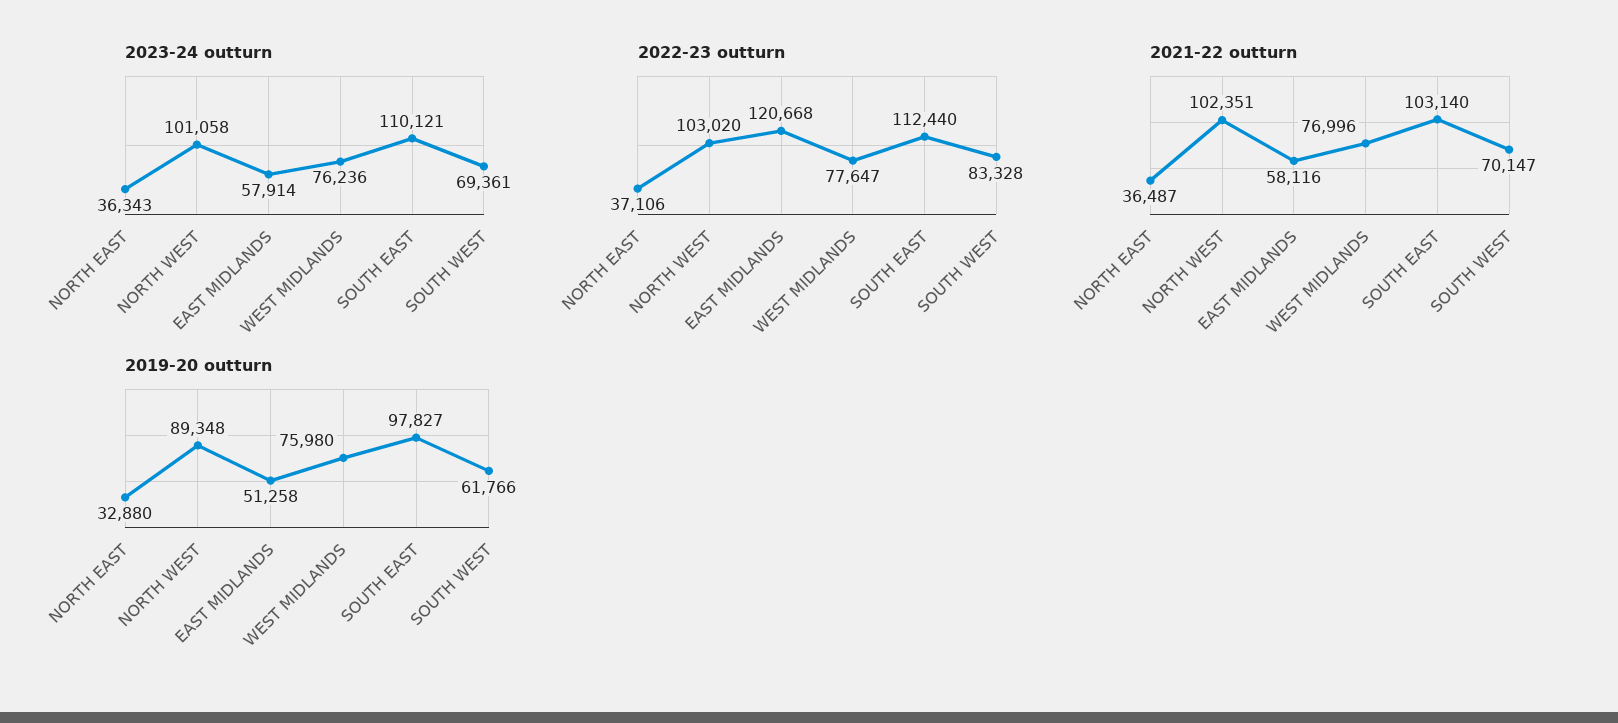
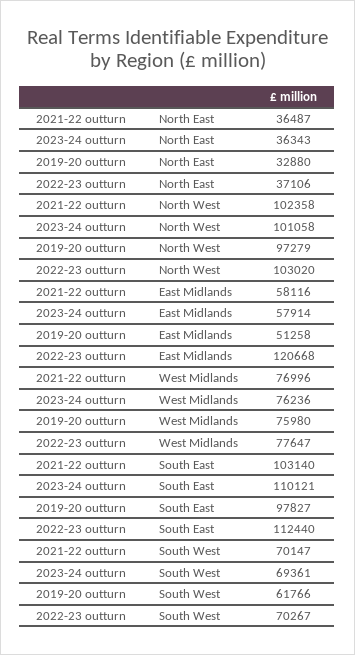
  {
    "2023-24 outturn": {
      "NORTH EAST": 36343,
      "NORTH WEST": 101058,
      "EAST MIDLANDS": 57914,
      "WEST MIDLANDS": 76236,
      "SOUTH EAST": 110121,
      "SOUTH WEST": 69361
    },
    "2022-23 outturn": {
      "NORTH EAST": 37106,
      "NORTH WEST": 103020,
      "EAST MIDLANDS": 120668,
      "WEST MIDLANDS": 77647,
      "SOUTH EAST": 112440,
-     "SOUTH WEST": 83328
+     "SOUTH WEST": 70267
    },
    "2021-22 outturn": {
      "NORTH EAST": 36487,
-     "NORTH WEST": 102351,
+     "NORTH WEST": 102358,
      "EAST MIDLANDS": 58116,
      "WEST MIDLANDS": 76996,
      "SOUTH EAST": 103140,
      "SOUTH WEST": 70147
    },
    "2019-20 outturn": {
      "NORTH EAST": 32880,
-     "NORTH WEST": 89348,
+     "NORTH WEST": 97279,
      "EAST MIDLANDS": 51258,
      "WEST MIDLANDS": 75980,
      "SOUTH EAST": 97827,
      "SOUTH WEST": 61766
    }
  }

